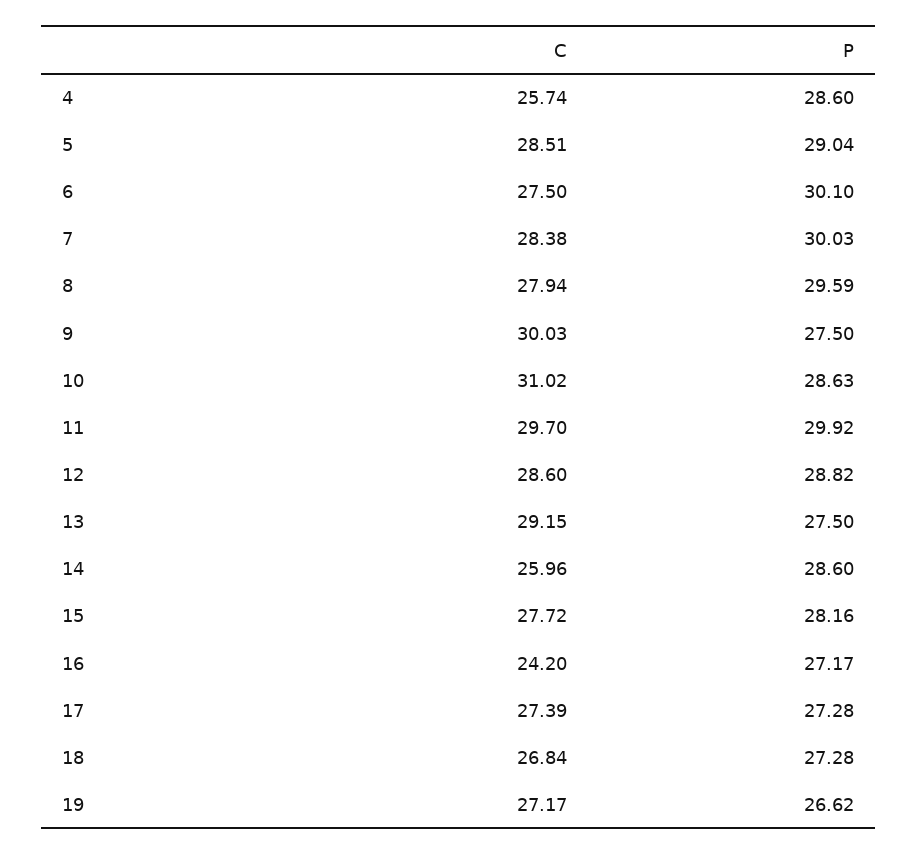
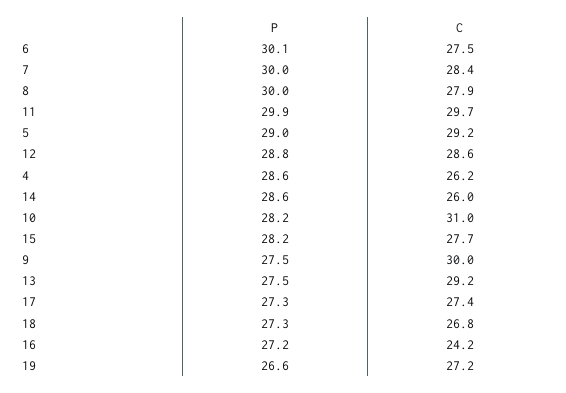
  {
    "C": {
-     "4": 25.74,
+     "4": 26.2,
-     "5": 28.51,
+     "5": 29.2,
      "6": 27.5,
      "7": 28.38,
      "8": 27.94,
      "9": 30.03,
      "10": 31.02,
      "11": 29.7,
      "12": 28.6,
      "13": 29.15,
      "14": 25.96,
      "15": 27.72,
      "16": 24.2,
      "17": 27.39,
      "18": 26.84,
      "19": 27.17
    },
    "P": {
      "4": 28.6,
      "5": 29.04,
      "6": 30.1,
      "7": 30.03,
-     "8": 29.59,
+     "8": 30,
      "9": 27.5,
-     "10": 28.63,
+     "10": 28.2,
      "11": 29.92,
      "12": 28.82,
      "13": 27.5,
      "14": 28.6,
      "15": 28.16,
      "16": 27.17,
      "17": 27.28,
      "18": 27.28,
      "19": 26.62
    }
  }

